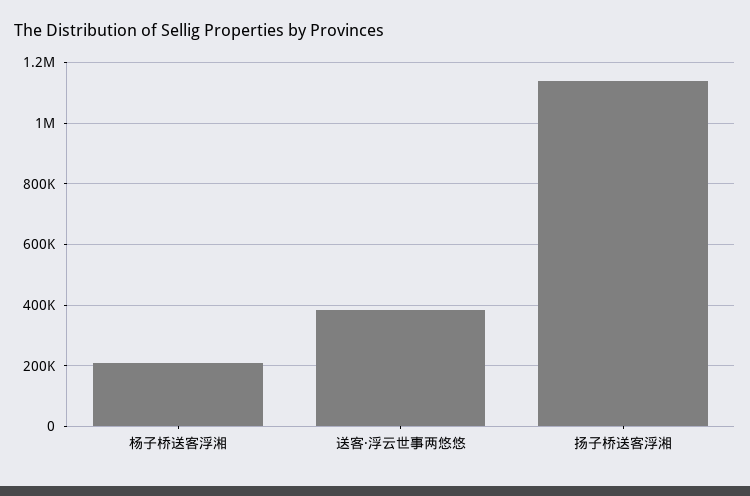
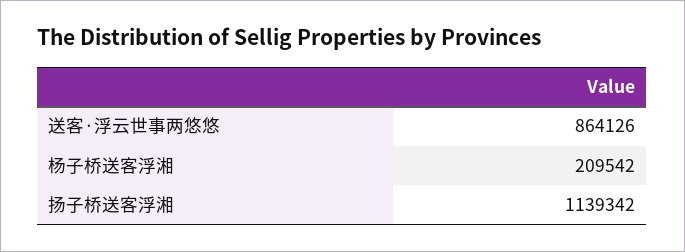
  {
    "杨子桥送客浮湘": 209542,
-   "送客·浮云世事两悠悠": 380000,
+   "送客·浮云世事两悠悠": 864126,
    "扬子桥送客浮湘": 1139342
  }

